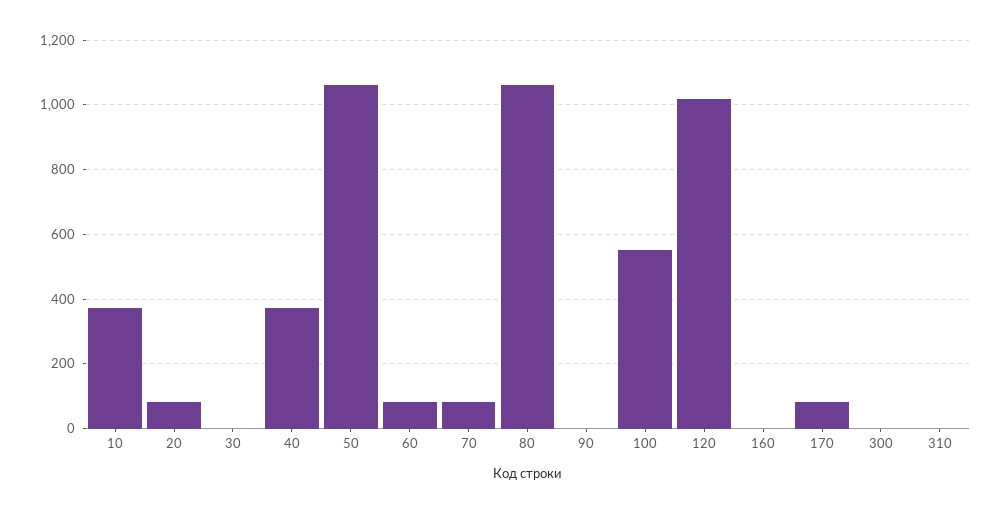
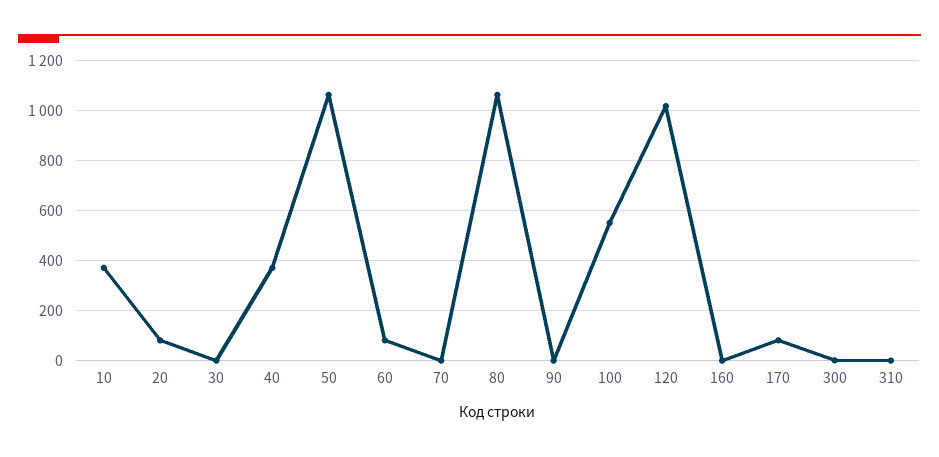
  {
    "10": 380,
    "20": 80,
    "30": 0,
    "40": 380,
    "50": 1060,
    "60": 80,
-   "70": 80,
+   "70": 0,
    "80": 1060,
    "90": 0,
    "100": 560,
    "120": 1020,
    "160": 0,
    "170": 80,
    "300": 0,
    "310": 0
  }

